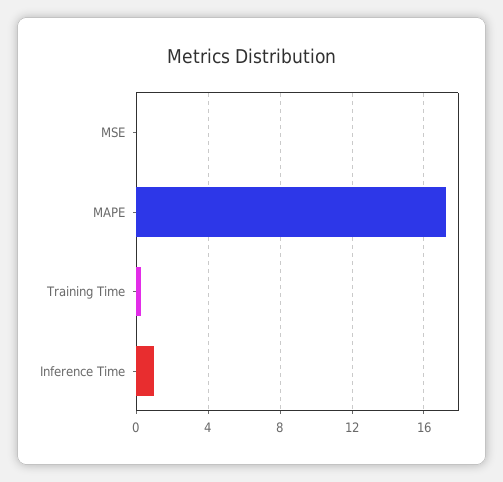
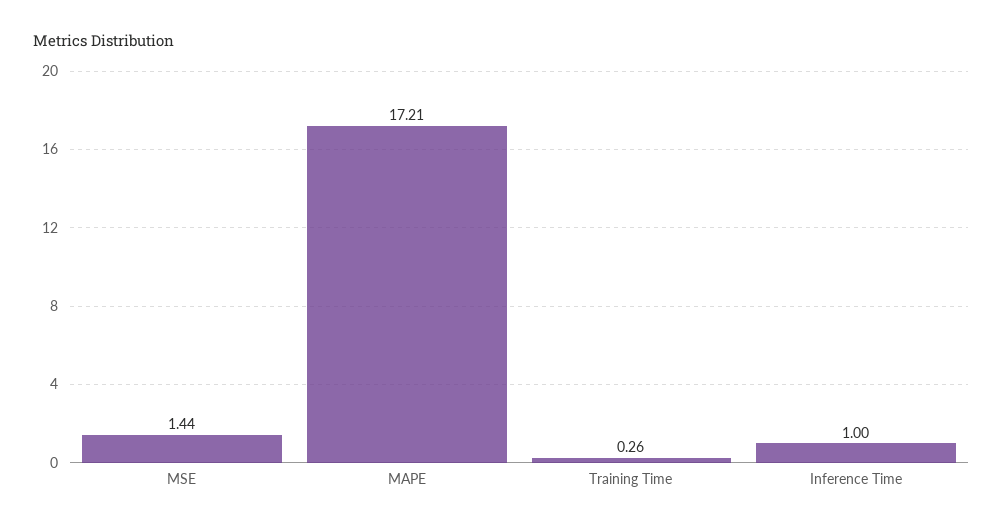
  {
-   "MSE": 0,
+   "MSE": 1.44,
    "MAPE": 17.21,
    "Training Time": 0.26,
    "Inference Time": 1
  }

